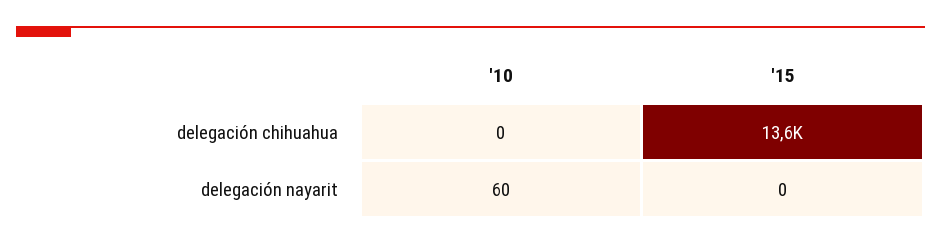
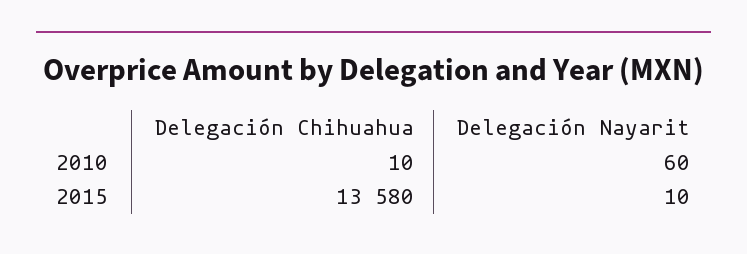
  {
    "'10": {
-     "delegación chihuahua": 0,
+     "delegación chihuahua": 10,
      "delegación nayarit": 60
    },
    "'15": {
      "delegación chihuahua": 13580,
-     "delegación nayarit": 0
+     "delegación nayarit": 10
    }
  }

